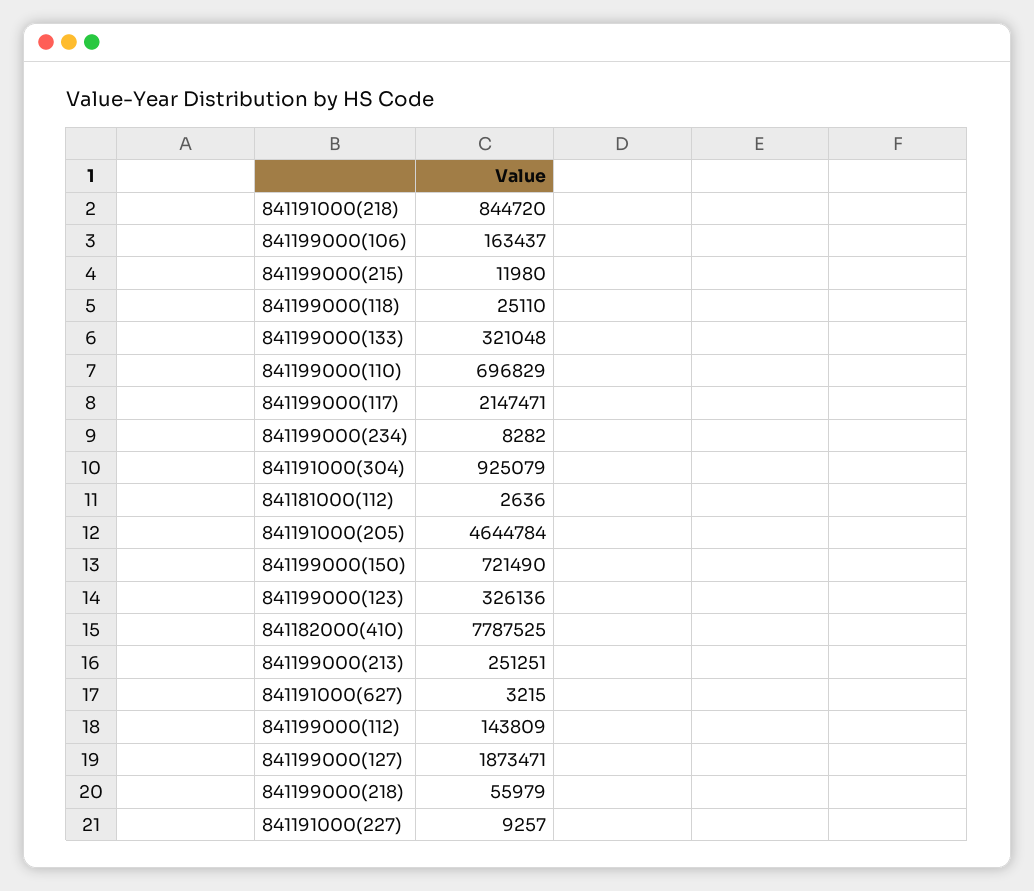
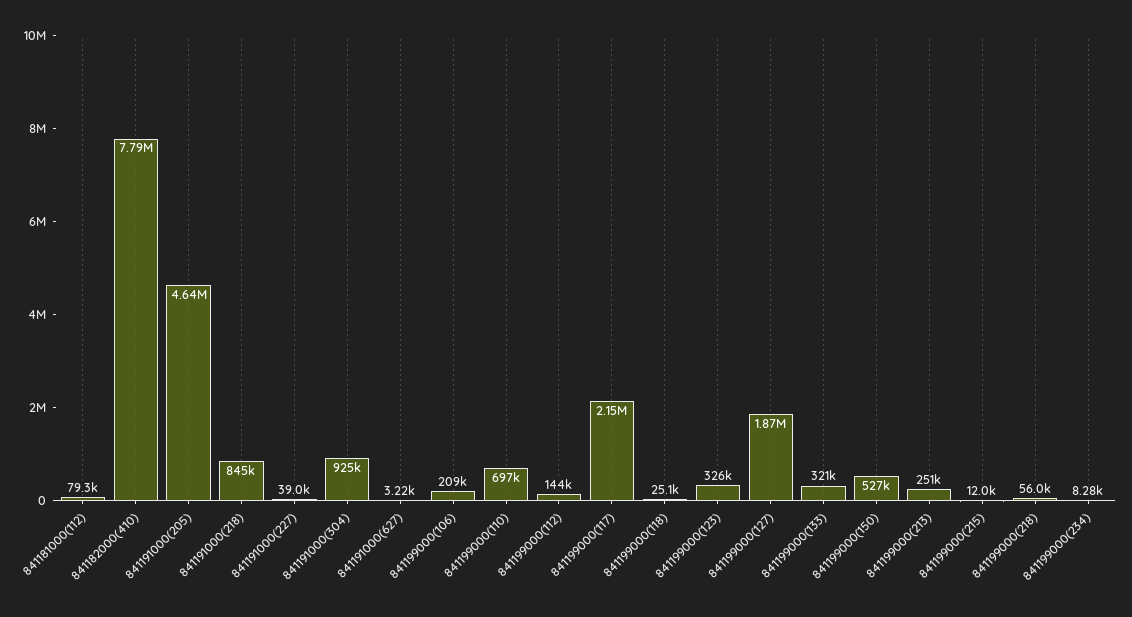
  {
    "841191000(218)": 844720,
-   "841199000(106)": 163437,
+   "841199000(106)": 209000,
    "841199000(215)": 11980,
    "841199000(118)": 25110,
    "841199000(133)": 321048,
    "841199000(110)": 696829,
    "841199000(117)": 2147471,
    "841199000(234)": 8282,
    "841191000(304)": 925079,
-   "841181000(112)": 2636,
+   "841181000(112)": 79300,
    "841191000(205)": 4644784,
-   "841199000(150)": 721490,
+   "841199000(150)": 527000,
    "841199000(123)": 326136,
    "841182000(410)": 7787525,
    "841199000(213)": 251251,
    "841191000(627)": 3215,
    "841199000(112)": 143809,
    "841199000(127)": 1873471,
    "841199000(218)": 55979,
-   "841191000(227)": 9257
+   "841191000(227)": 39000
  }

